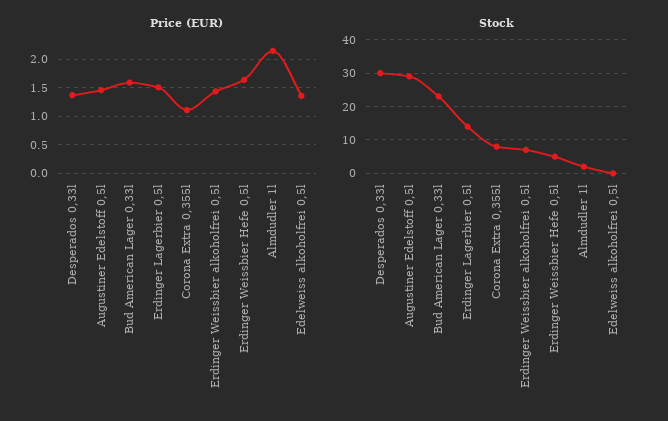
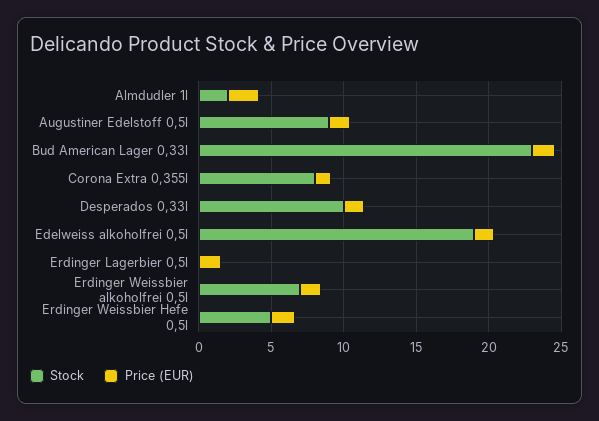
  {
    "Price (EUR)": {
      "Desperados 0,33l": 1.25,
      "Augustiner Edelstoff 0,5l": 1.5,
      "Bud American Lager 0,33l": 1.5,
      "Erdinger Lagerbier 0,5l": 1.5,
      "Corona Extra 0,355l": 1,
      "Erdinger Weissbier alkoholfrei 0,5l": 1.5,
      "Erdinger Weissbier Hefe 0,5l": 1.75,
      "Almdudler 1l": 2.25,
      "Edelweiss alkoholfrei 0,5l": 1.25
    },
    "Stock": {
-     "Desperados 0,33l": 30,
+     "Desperados 0,33l": 10,
-     "Augustiner Edelstoff 0,5l": 30,
+     "Augustiner Edelstoff 0,5l": 9,
      "Bud American Lager 0,33l": 23,
-     "Erdinger Lagerbier 0,5l": 15,
+     "Erdinger Lagerbier 0,5l": 0,
      "Corona Extra 0,355l": 8,
      "Erdinger Weissbier alkoholfrei 0,5l": 7,
      "Erdinger Weissbier Hefe 0,5l": 5,
      "Almdudler 1l": 2,
-     "Edelweiss alkoholfrei 0,5l": 0
+     "Edelweiss alkoholfrei 0,5l": 19
    }
  }

